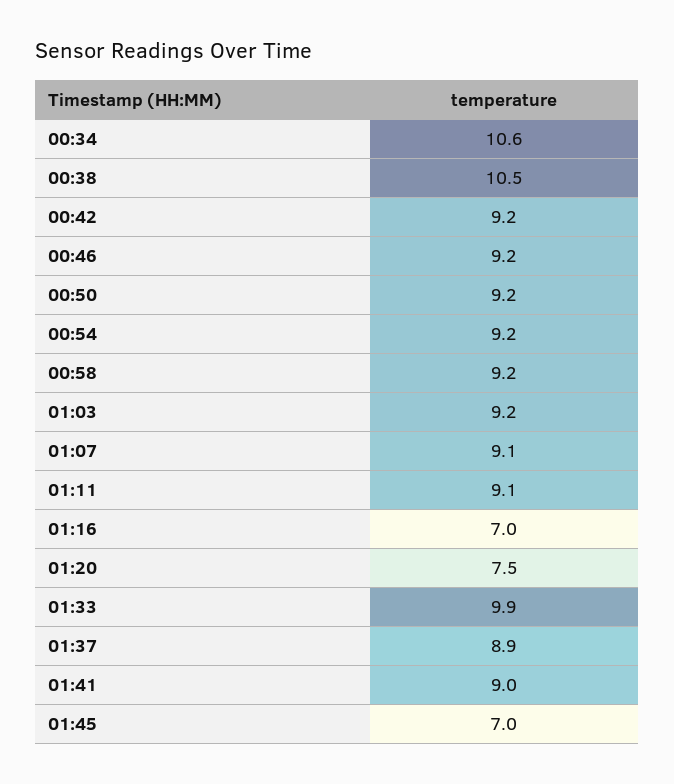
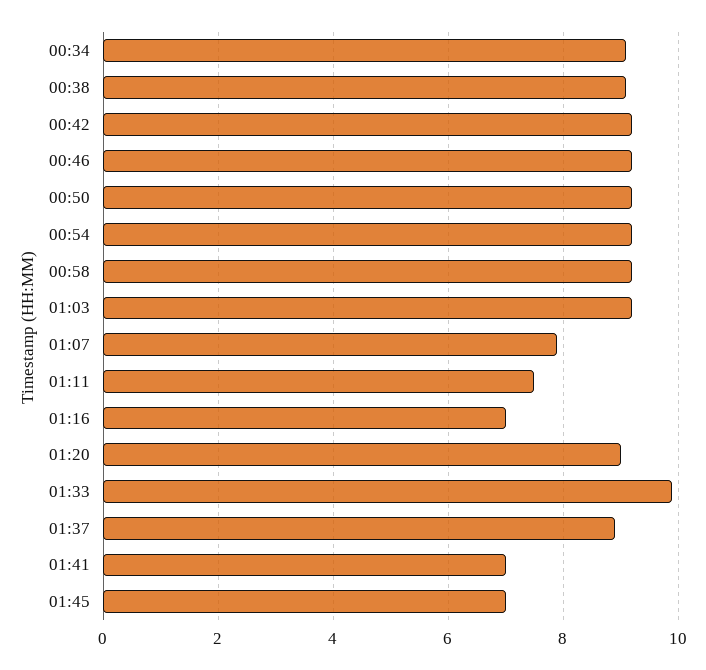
  {
-   "00:34": 10.6,
+   "00:34": 9,
-   "00:38": 10.5,
+   "00:38": 9,
    "00:42": 9.2,
    "00:46": 9.2,
    "00:50": 9.2,
    "00:54": 9.2,
    "00:58": 9.2,
    "01:03": 9.2,
-   "01:07": 9.1,
+   "01:07": 8,
-   "01:11": 9.1,
+   "01:11": 7.5,
    "01:16": 7,
-   "01:20": 7.5,
+   "01:20": 9,
    "01:33": 9.9,
    "01:37": 8.9,
-   "01:41": 9,
+   "01:41": 7,
    "01:45": 7
  }

